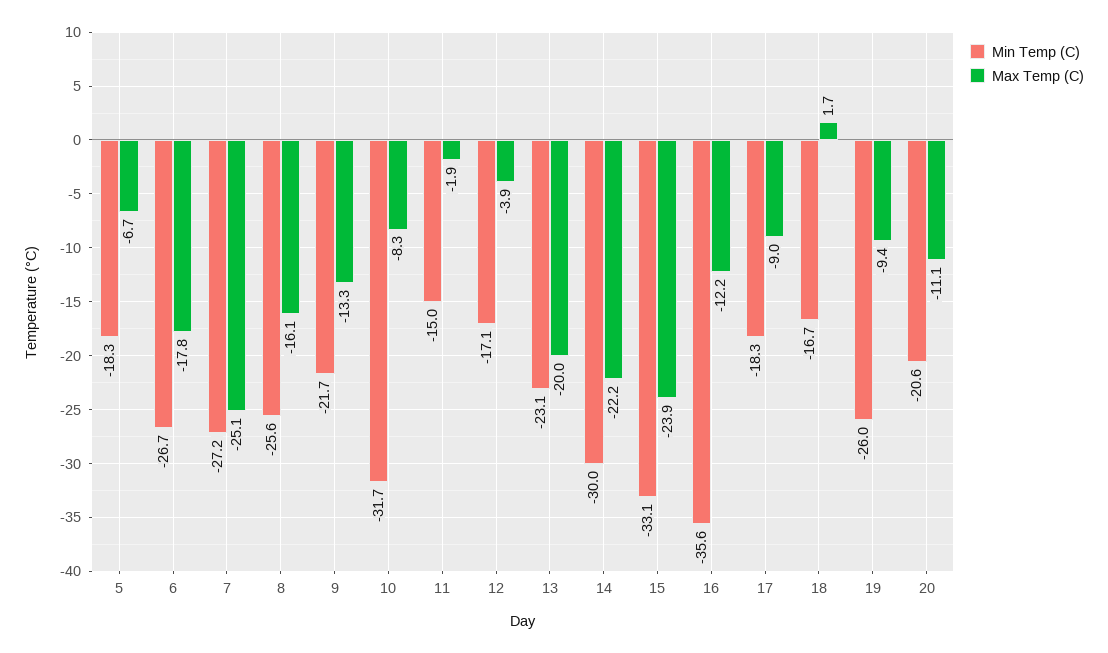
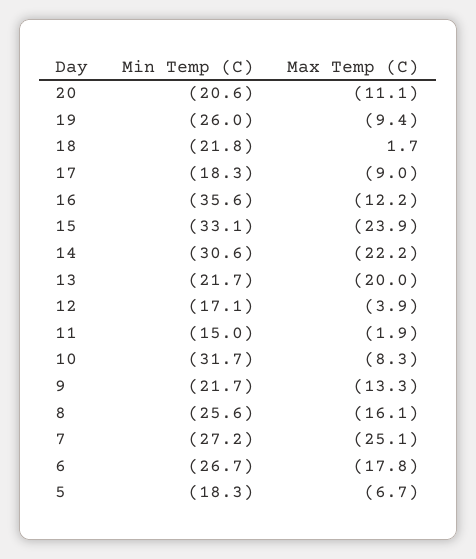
  {
    "Min Temp (C)": {
      "5": -18.3,
      "6": -26.7,
      "7": -27.2,
      "8": -25.6,
      "9": -21.7,
      "10": -31.7,
      "11": -15,
      "12": -17.1,
-     "13": -23.1,
+     "13": -21.7,
-     "14": -30,
+     "14": -30.6,
      "15": -33.1,
      "16": -35.6,
      "17": -18.3,
-     "18": -16.7,
+     "18": -21.8,
      "19": -26,
      "20": -20.6
    },
    "Max Temp (C)": {
      "5": -6.7,
      "6": -17.8,
      "7": -25.1,
      "8": -16.1,
      "9": -13.3,
      "10": -8.3,
      "11": -1.9,
      "12": -3.9,
      "13": -20,
      "14": -22.2,
      "15": -23.9,
      "16": -12.2,
      "17": -9,
      "18": 1.7,
      "19": -9.4,
      "20": -11.1
    }
  }

